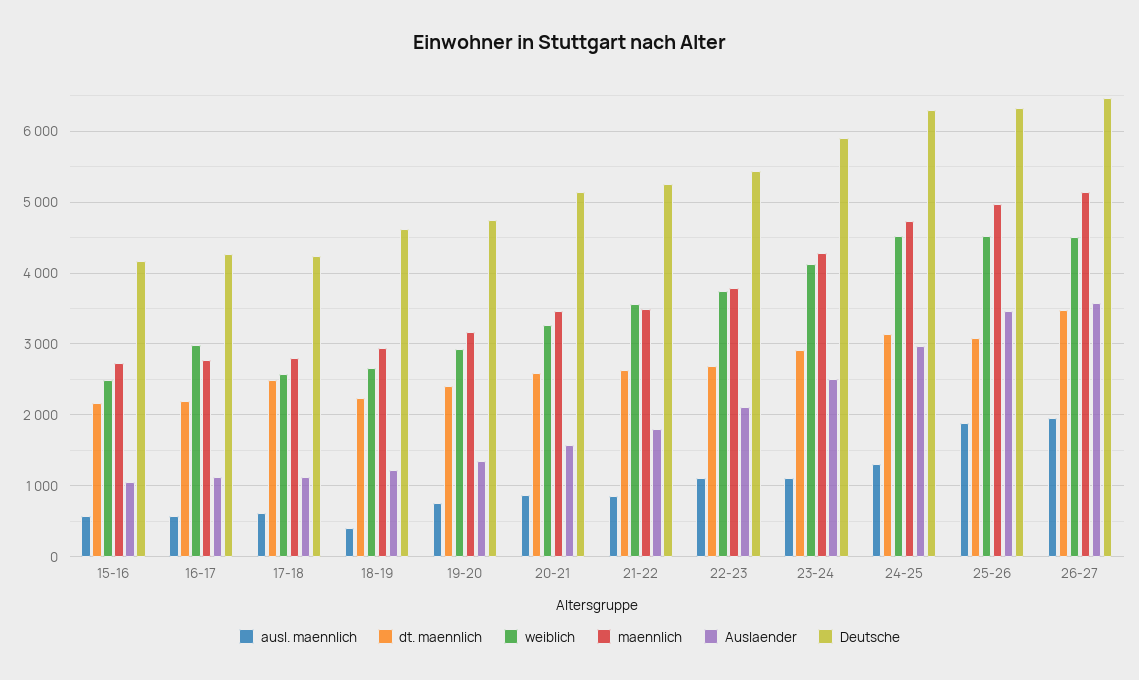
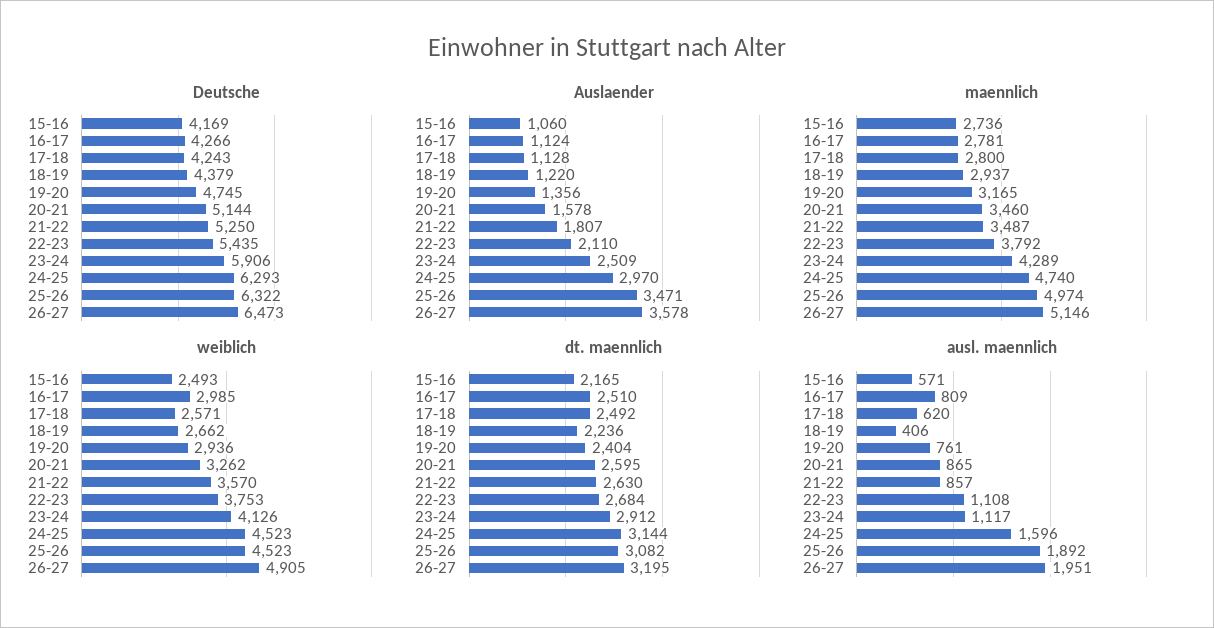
  {
    "ausl. maennlich": {
      "15-16": 571,
-     "16-17": 600,
+     "16-17": 809,
      "17-18": 620,
      "18-19": 406,
      "19-20": 761,
      "20-21": 865,
      "21-22": 857,
      "22-23": 1108,
      "23-24": 1117,
-     "24-25": 1300,
+     "24-25": 1596,
      "25-26": 1892,
      "26-27": 1951
    },
    "dt. maennlich": {
      "15-16": 2165,
-     "16-17": 2200,
+     "16-17": 2510,
      "17-18": 2492,
      "18-19": 2236,
      "19-20": 2404,
      "20-21": 2595,
      "21-22": 2630,
      "22-23": 2684,
      "23-24": 2912,
      "24-25": 3144,
      "25-26": 3082,
-     "26-27": 3500
+     "26-27": 3195
    },
    "weiblich": {
      "15-16": 2493,
      "16-17": 2985,
      "17-18": 2571,
      "18-19": 2662,
      "19-20": 2936,
      "20-21": 3262,
      "21-22": 3570,
      "22-23": 3753,
      "23-24": 4126,
      "24-25": 4523,
      "25-26": 4523,
-     "26-27": 4500
+     "26-27": 4905
    },
    "maennlich": {
      "15-16": 2736,
      "16-17": 2781,
      "17-18": 2800,
      "18-19": 2937,
      "19-20": 3165,
      "20-21": 3460,
      "21-22": 3487,
      "22-23": 3792,
      "23-24": 4289,
      "24-25": 4740,
      "25-26": 4974,
      "26-27": 5146
    },
    "Auslaender": {
      "15-16": 1060,
      "16-17": 1124,
      "17-18": 1128,
      "18-19": 1220,
      "19-20": 1356,
      "20-21": 1578,
      "21-22": 1807,
      "22-23": 2110,
      "23-24": 2509,
      "24-25": 2970,
      "25-26": 3471,
      "26-27": 3578
    },
    "Deutsche": {
      "15-16": 4169,
      "16-17": 4266,
      "17-18": 4243,
-     "18-19": 4600,
+     "18-19": 4379,
      "19-20": 4745,
      "20-21": 5144,
      "21-22": 5250,
      "22-23": 5435,
      "23-24": 5906,
      "24-25": 6293,
      "25-26": 6322,
      "26-27": 6473
    }
  }

